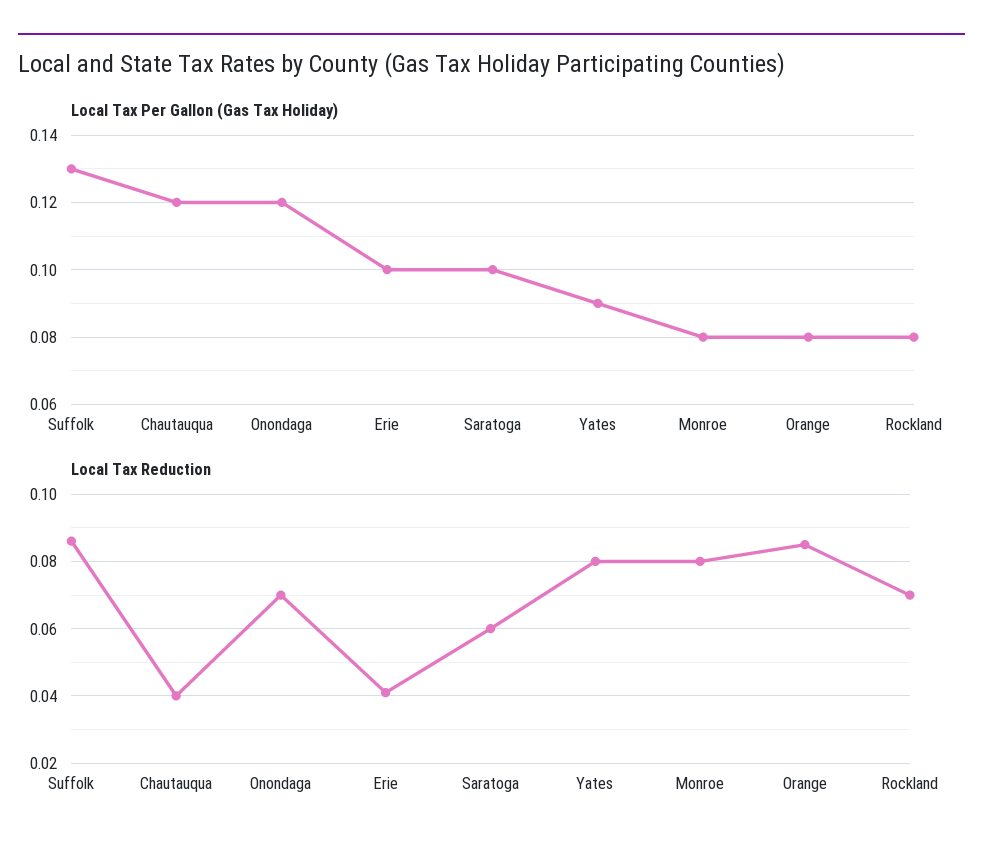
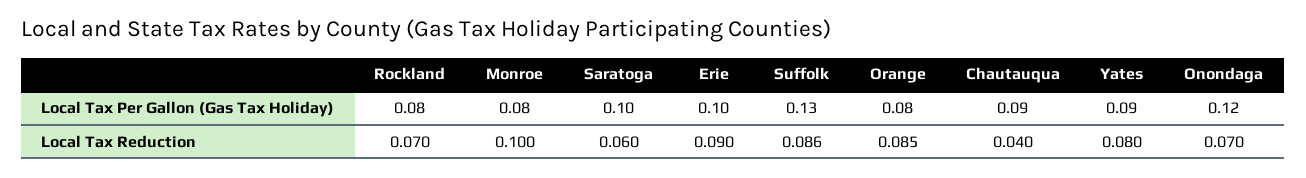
  {
    "Local Tax Per Gallon (Gas Tax Holiday)": {
      "Suffolk": 0.13,
-     "Chautauqua": 0.12,
+     "Chautauqua": 0.09,
      "Onondaga": 0.12,
      "Erie": 0.1,
      "Saratoga": 0.1,
      "Yates": 0.09,
      "Monroe": 0.08,
      "Orange": 0.08,
      "Rockland": 0.08
    },
    "Local Tax Reduction": {
      "Suffolk": 0.086,
      "Chautauqua": 0.04,
      "Onondaga": 0.07,
-     "Erie": 0.04,
+     "Erie": 0.09,
      "Saratoga": 0.06,
      "Yates": 0.08,
-     "Monroe": 0.08,
+     "Monroe": 0.1,
      "Orange": 0.085,
      "Rockland": 0.07
    }
  }

